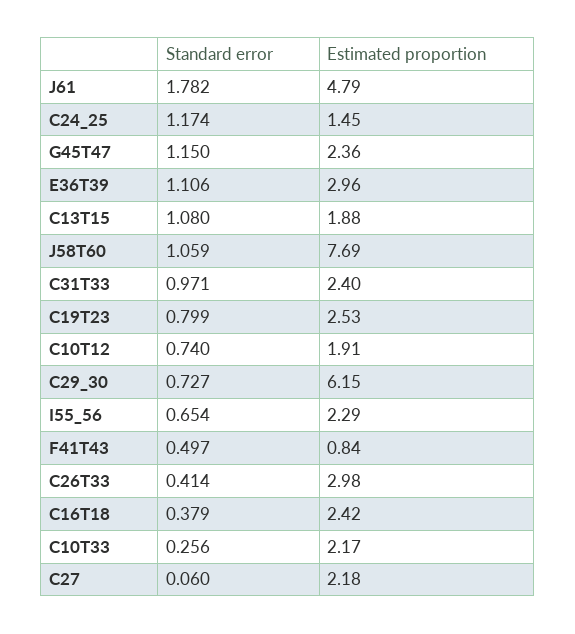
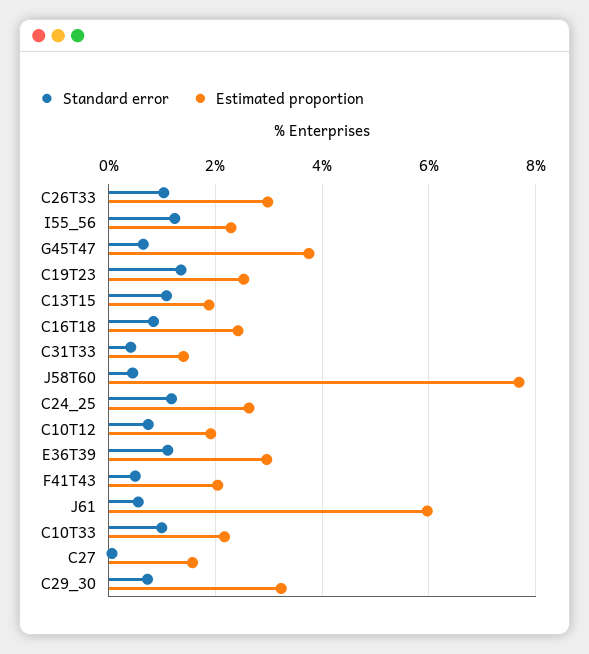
  {
    "Standard error": {
-     "J61": 1.782,
+     "J61": 0.6,
      "C24_25": 1.174,
-     "G45T47": 1.15,
+     "G45T47": 0.6,
      "E36T39": 1.106,
      "C13T15": 1.08,
-     "J58T60": 1.059,
+     "J58T60": 0.4,
-     "C31T33": 0.971,
+     "C31T33": 0.4,
-     "C19T23": 0.799,
+     "C19T23": 1.4,
      "C10T12": 0.74,
      "C29_30": 0.727,
-     "I55_56": 0.654,
+     "I55_56": 1.2,
      "F41T43": 0.497,
-     "C26T33": 0.414,
+     "C26T33": 1,
-     "C16T18": 0.379,
+     "C16T18": 0.8,
-     "C10T33": 0.256,
+     "C10T33": 1,
      "C27": 0.06
    },
    "Estimated proportion": {
-     "J61": 4.79,
+     "J61": 6,
-     "C24_25": 1.45,
+     "C24_25": 2.6,
-     "G45T47": 2.36,
+     "G45T47": 3.8,
      "E36T39": 2.96,
      "C13T15": 1.88,
      "J58T60": 7.69,
-     "C31T33": 2.4,
+     "C31T33": 1.4,
      "C19T23": 2.53,
      "C10T12": 1.91,
-     "C29_30": 6.15,
+     "C29_30": 3.2,
      "I55_56": 2.29,
-     "F41T43": 0.84,
+     "F41T43": 2,
      "C26T33": 2.98,
      "C16T18": 2.42,
      "C10T33": 2.17,
-     "C27": 2.18
+     "C27": 1.6
    }
  }

